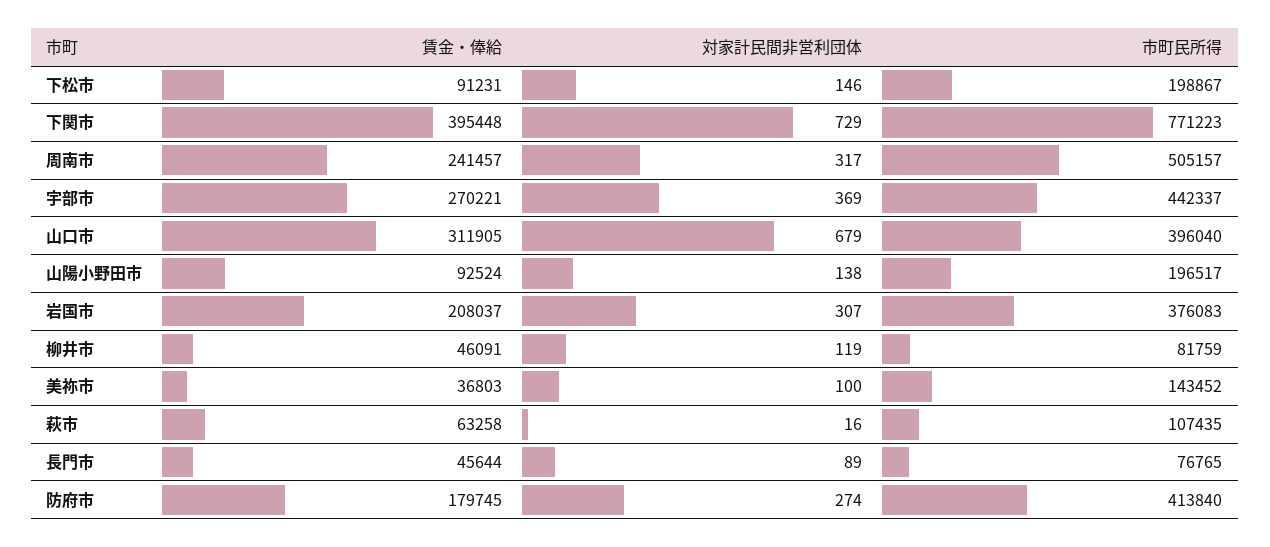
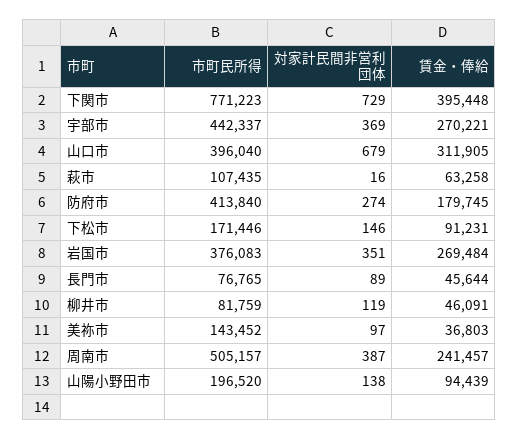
  {
    "賃金・俸給": {
      "下松市": 91231,
      "下関市": 395448,
      "周南市": 241457,
      "宇部市": 270221,
      "山口市": 311905,
-     "山陽小野田市": 92524,
+     "山陽小野田市": 94439,
-     "岩国市": 208037,
+     "岩国市": 269484,
      "柳井市": 46091,
      "美祢市": 36803,
      "萩市": 63258,
      "長門市": 45644,
      "防府市": 179745
    },
    "対家計民間非営利団体": {
      "下松市": 146,
      "下関市": 729,
-     "周南市": 317,
+     "周南市": 387,
      "宇部市": 369,
      "山口市": 679,
      "山陽小野田市": 138,
-     "岩国市": 307,
+     "岩国市": 351,
      "柳井市": 119,
-     "美祢市": 100,
+     "美祢市": 97,
      "萩市": 16,
      "長門市": 89,
      "防府市": 274
    },
    "市町民所得": {
-     "下松市": 198867,
+     "下松市": 171446,
      "下関市": 771223,
      "周南市": 505157,
      "宇部市": 442337,
      "山口市": 396040,
-     "山陽小野田市": 196517,
+     "山陽小野田市": 196520,
      "岩国市": 376083,
      "柳井市": 81759,
      "美祢市": 143452,
      "萩市": 107435,
      "長門市": 76765,
      "防府市": 413840
    }
  }

